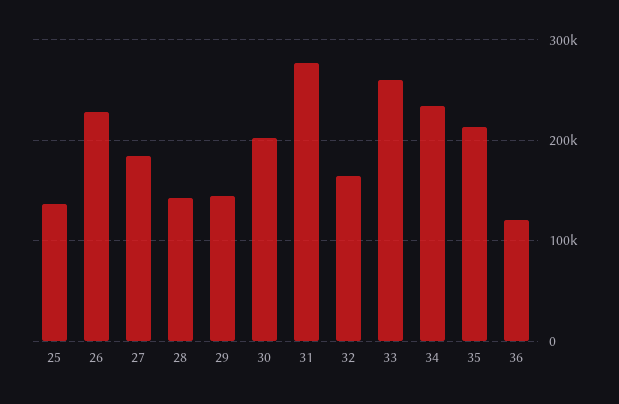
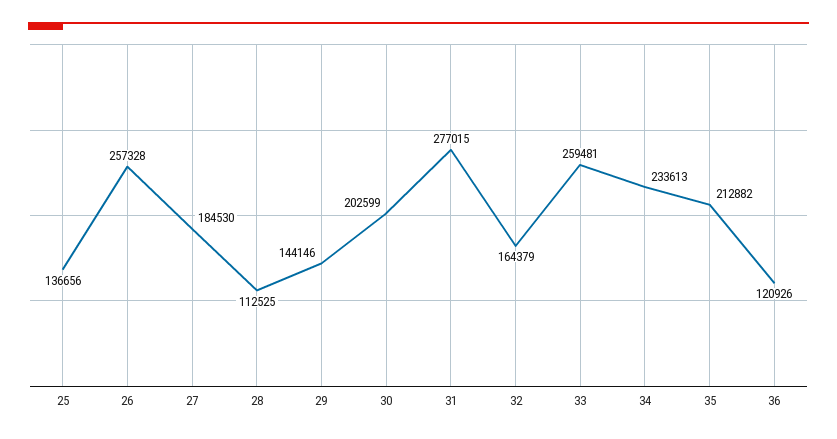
  {
    "25": 136656,
-   "26": 230000,
+   "26": 257328,
    "27": 184530,
-   "28": 140000,
+   "28": 112525,
    "29": 144146,
    "30": 202599,
    "31": 277015,
    "32": 164379,
    "33": 259481,
    "34": 233613,
    "35": 212882,
    "36": 120926
  }

